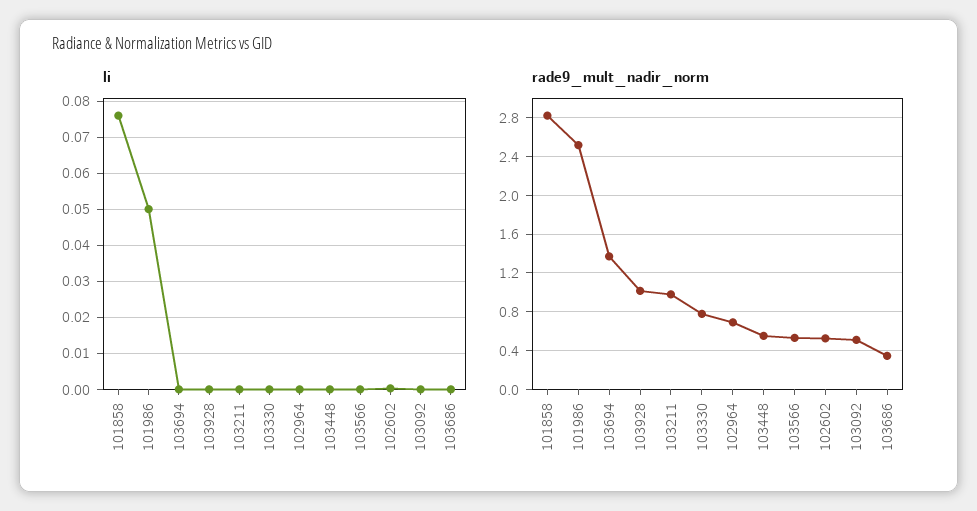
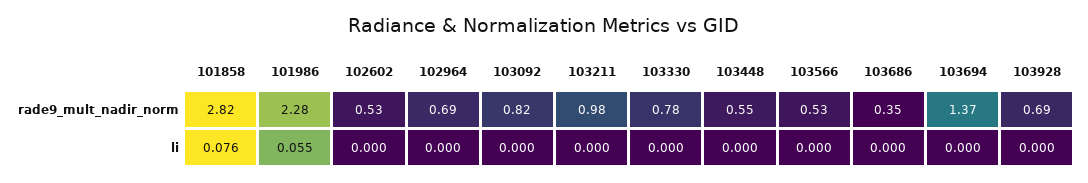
  {
    "li": {
      "101858": 0.076,
-     "101986": 0.05,
+     "101986": 0.055,
      "103694": 0,
      "103928": 0,
      "103211": 0,
      "103330": 0,
      "102964": 0,
      "103448": 0,
      "103566": 0,
      "102602": 0,
      "103092": 0,
      "103686": 0
    },
    "rade9_mult_nadir_norm": {
      "101858": 2.82,
-     "101986": 2.5,
+     "101986": 2.28,
      "103694": 1.37,
-     "103928": 1,
+     "103928": 0.69,
      "103211": 0.98,
      "103330": 0.78,
      "102964": 0.69,
      "103448": 0.55,
      "103566": 0.53,
      "102602": 0.53,
-     "103092": 0.5,
+     "103092": 0.82,
      "103686": 0.35
    }
  }

